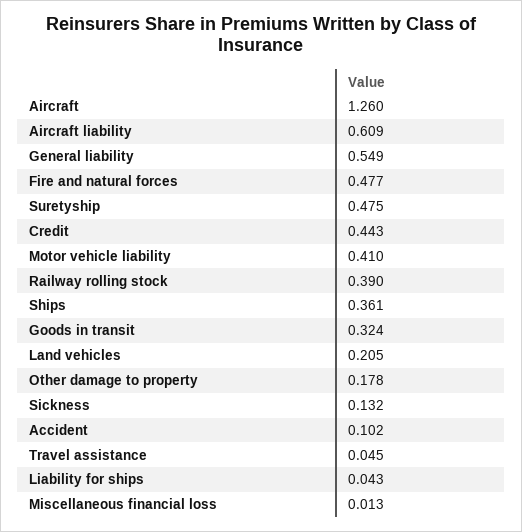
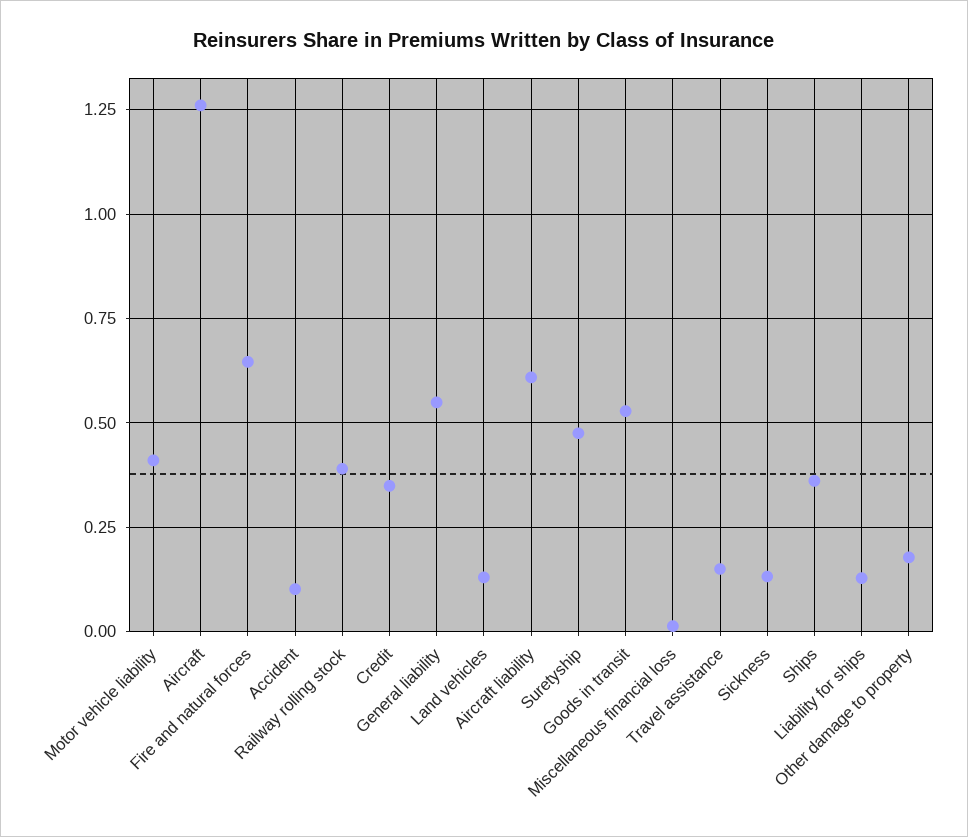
  {
    "Aircraft": 1.26,
    "Aircraft liability": 0.609,
    "General liability": 0.549,
-   "Fire and natural forces": 0.477,
+   "Fire and natural forces": 0.65,
    "Suretyship": 0.475,
-   "Credit": 0.443,
+   "Credit": 0.35,
    "Motor vehicle liability": 0.41,
    "Railway rolling stock": 0.39,
    "Ships": 0.361,
-   "Goods in transit": 0.324,
+   "Goods in transit": 0.525,
-   "Land vehicles": 0.205,
+   "Land vehicles": 0.125,
    "Other damage to property": 0.178,
    "Sickness": 0.132,
    "Accident": 0.102,
-   "Travel assistance": 0.045,
+   "Travel assistance": 0.15,
-   "Liability for ships": 0.043,
+   "Liability for ships": 0.125,
    "Miscellaneous financial loss": 0.013
  }

